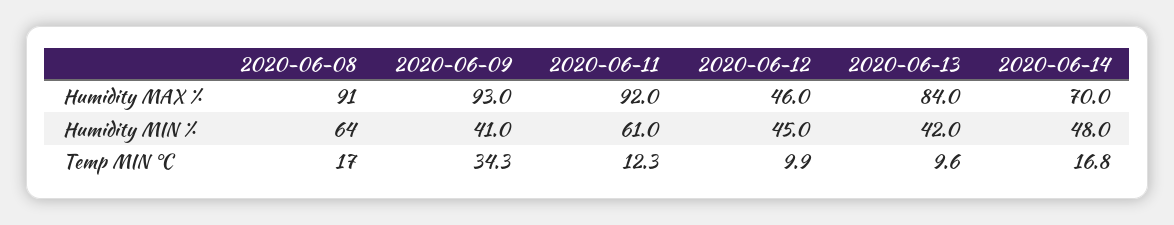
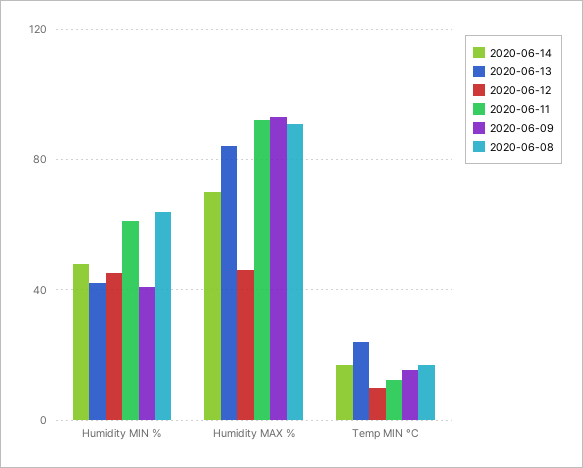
  {
    "2020-06-08": {
      "Humidity MAX %": 91,
      "Humidity MIN %": 64,
      "Temp MIN °C": 17
    },
    "2020-06-09": {
      "Humidity MAX %": 93,
      "Humidity MIN %": 41,
-     "Temp MIN °C": 34.3
+     "Temp MIN °C": 15
    },
    "2020-06-11": {
      "Humidity MAX %": 92,
      "Humidity MIN %": 61,
      "Temp MIN °C": 12.3
    },
    "2020-06-12": {
      "Humidity MAX %": 46,
      "Humidity MIN %": 45,
      "Temp MIN °C": 9.9
    },
    "2020-06-13": {
      "Humidity MAX %": 84,
      "Humidity MIN %": 42,
-     "Temp MIN °C": 9.6
+     "Temp MIN °C": 25
    },
    "2020-06-14": {
      "Humidity MAX %": 70,
      "Humidity MIN %": 48,
      "Temp MIN °C": 16.8
    }
  }

